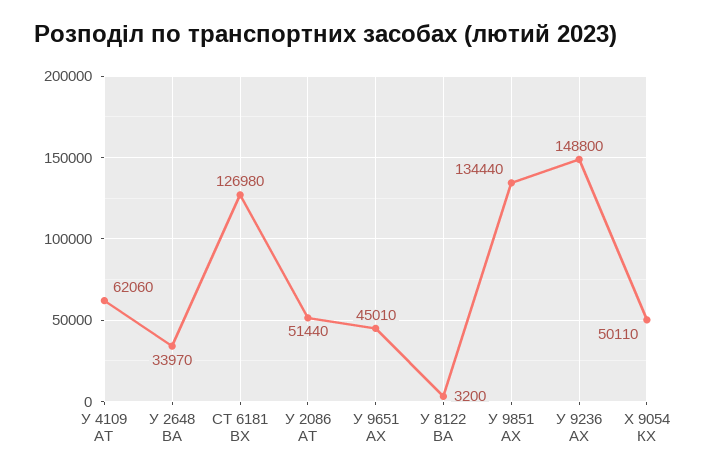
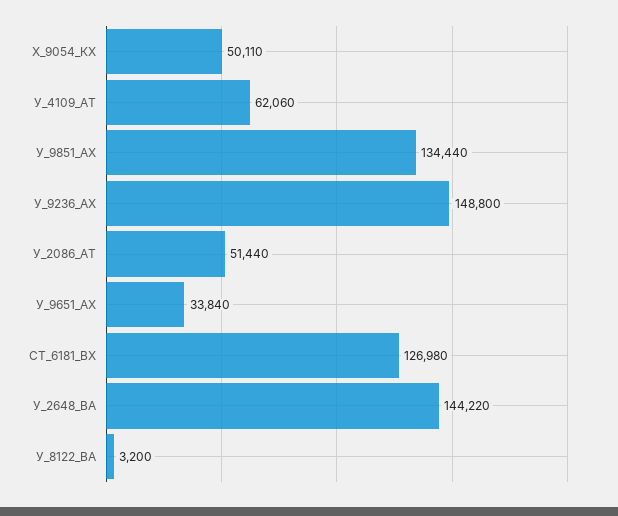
  {
    "У 4109 АТ": 62060,
-   "У 2648 ВА": 33970,
+   "У 2648 ВА": 144220,
    "СТ 6181 ВХ": 126980,
    "У 2086 АТ": 51440,
-   "У 9651 АХ": 45010,
+   "У 9651 АХ": 33840,
    "У 8122 ВА": 3200,
    "У 9851 АХ": 134440,
    "У 9236 АХ": 148800,
    "Х 9054 КХ": 50110
  }

